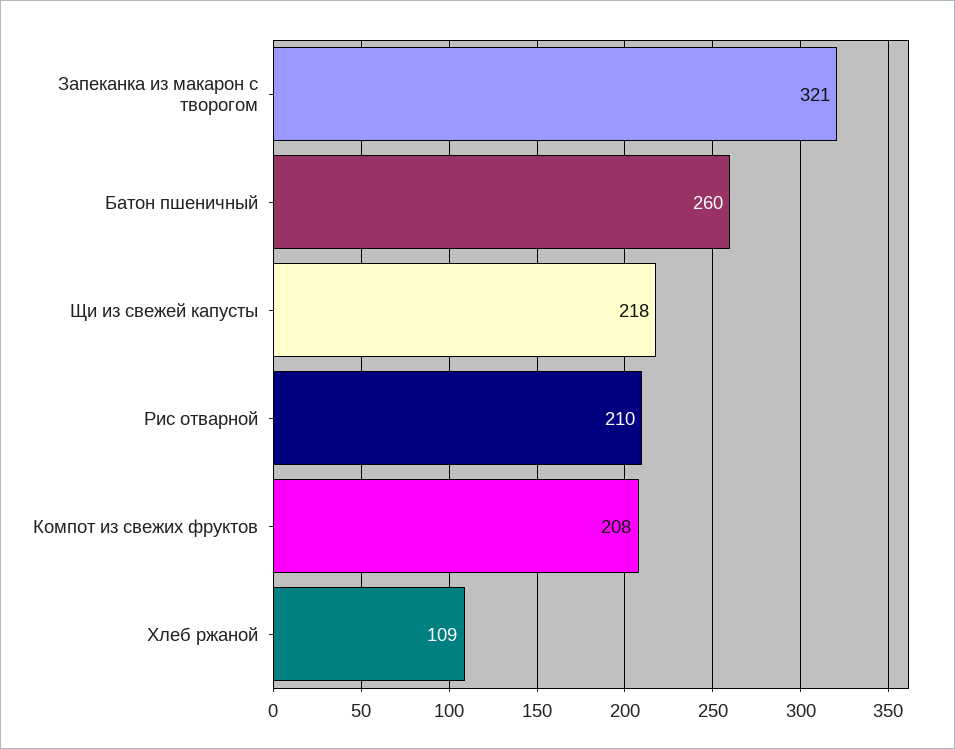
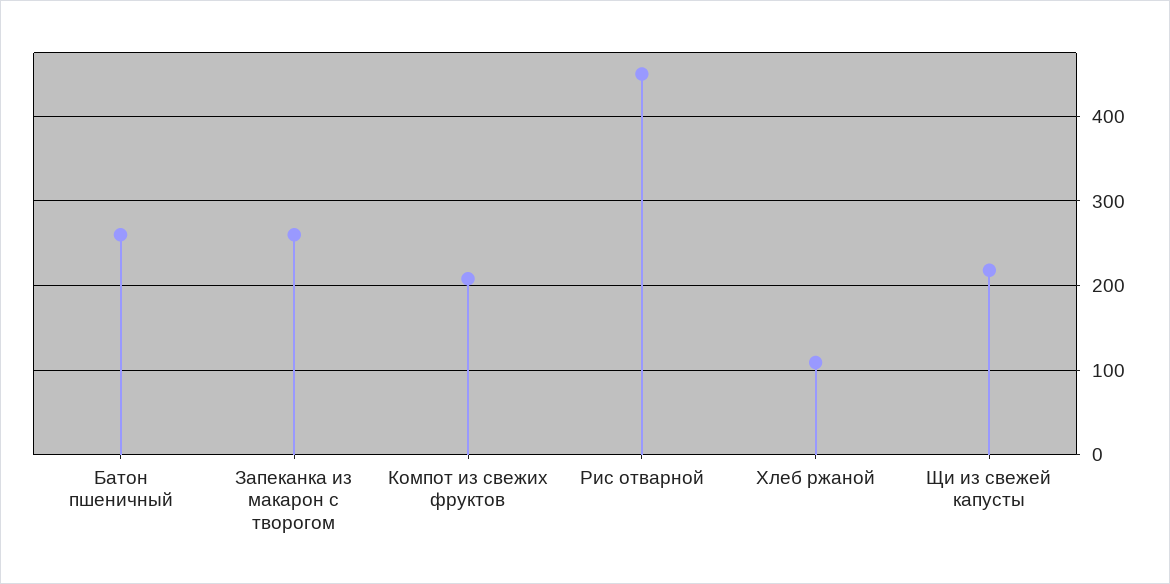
  {
-   "Запеканка из макарон с творогом": 321,
+   "Запеканка из макарон с творогом": 260,
    "Батон пшеничный": 260,
    "Щи из свежей капусты": 218,
-   "Рис отварной": 210,
+   "Рис отварной": 450,
    "Компот из свежих фруктов": 208,
    "Хлеб ржаной": 109
  }

